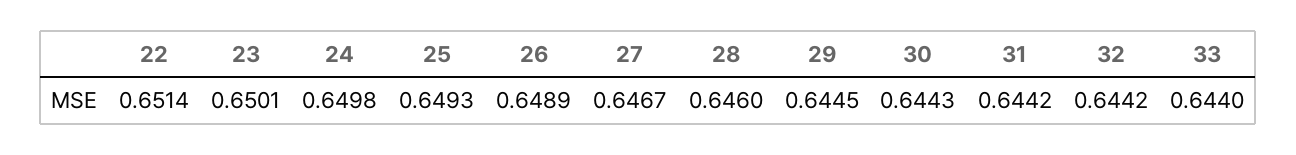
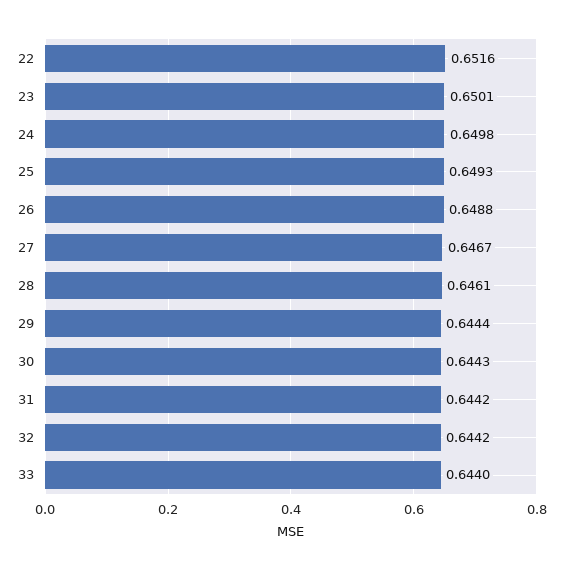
  {
-   "22": 0.6514,
+   "22": 0.6516,
    "23": 0.6501,
    "24": 0.6498,
    "25": 0.6493,
-   "26": 0.6489,
+   "26": 0.6488,
    "27": 0.6467,
-   "28": 0.646,
+   "28": 0.6461,
-   "29": 0.6445,
+   "29": 0.6444,
    "30": 0.6443,
    "31": 0.6442,
    "32": 0.6442,
    "33": 0.644
  }

